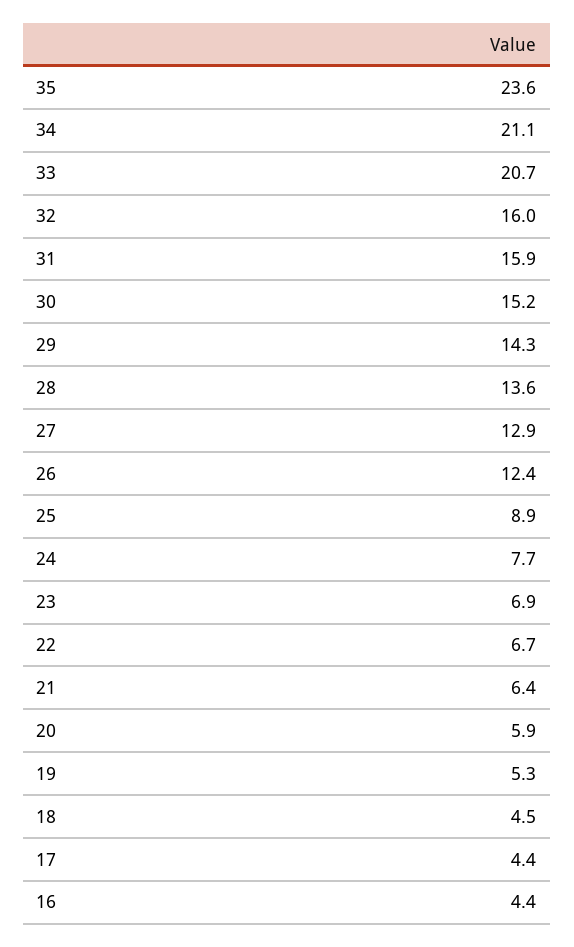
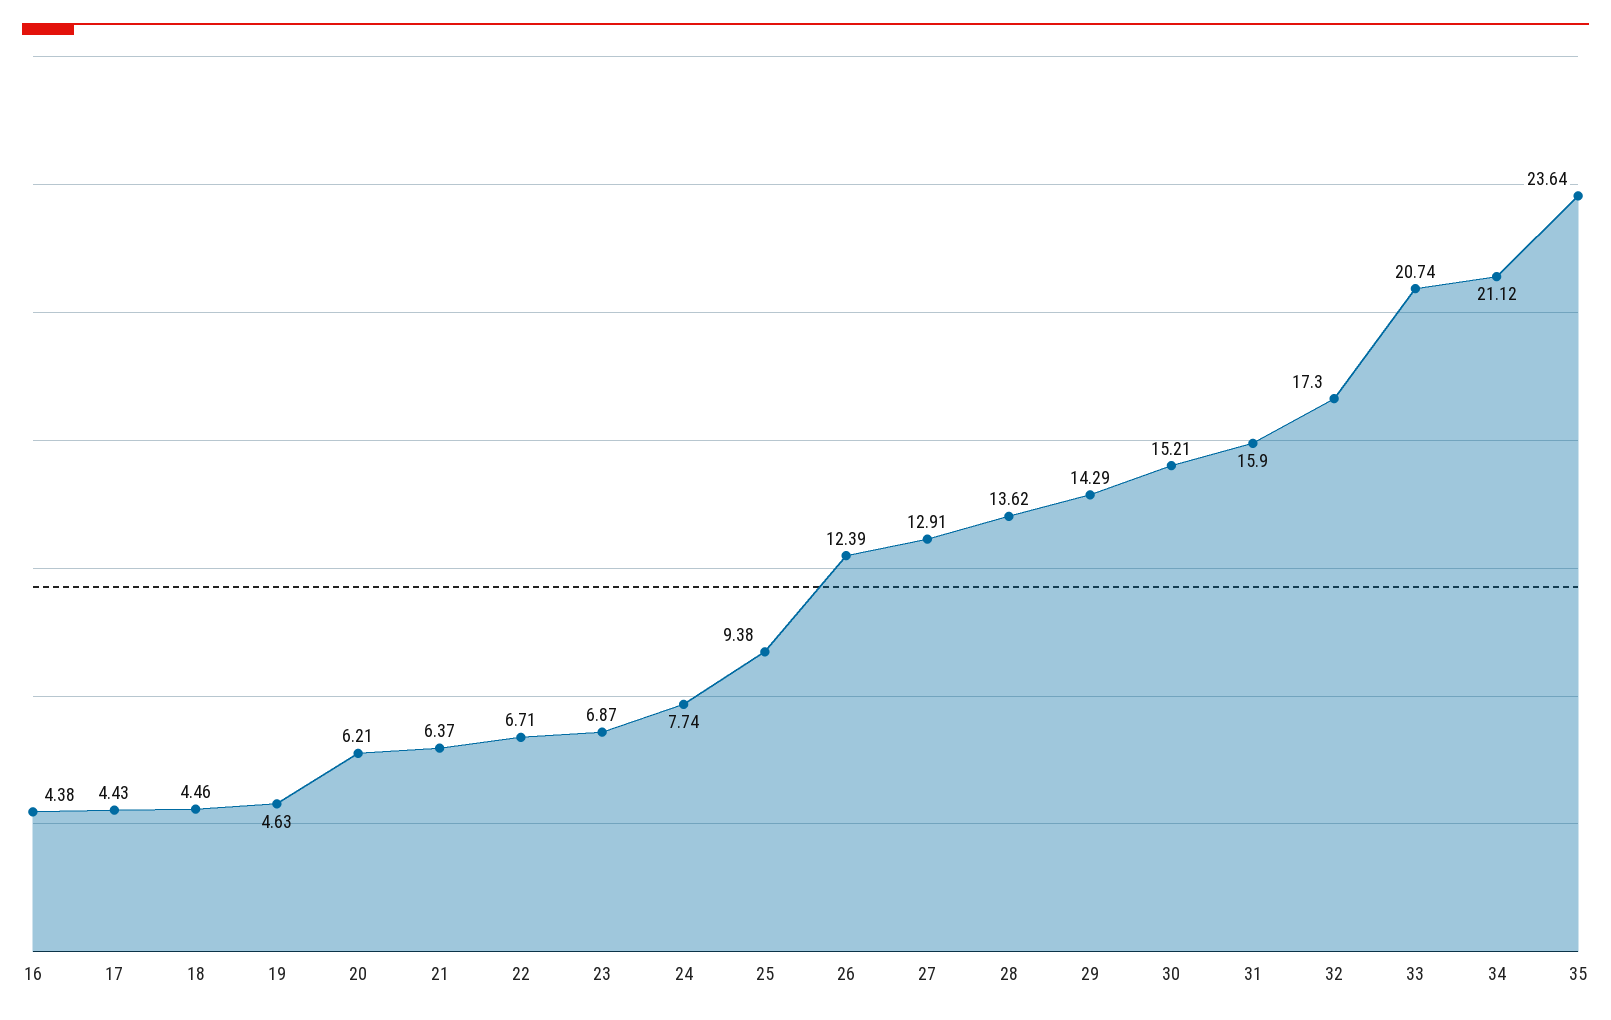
  {
    "35": 23.64,
    "34": 21.12,
    "33": 20.74,
-   "32": 16,
+   "32": 17.3,
    "31": 15.9,
    "30": 15.21,
    "29": 14.29,
    "28": 13.62,
    "27": 12.91,
    "26": 12.39,
-   "25": 8.9,
+   "25": 9.38,
    "24": 7.74,
    "23": 6.87,
    "22": 6.71,
    "21": 6.37,
-   "20": 5.9,
+   "20": 6.21,
-   "19": 5.3,
+   "19": 4.63,
    "18": 4.46,
    "17": 4.43,
    "16": 4.38
  }

